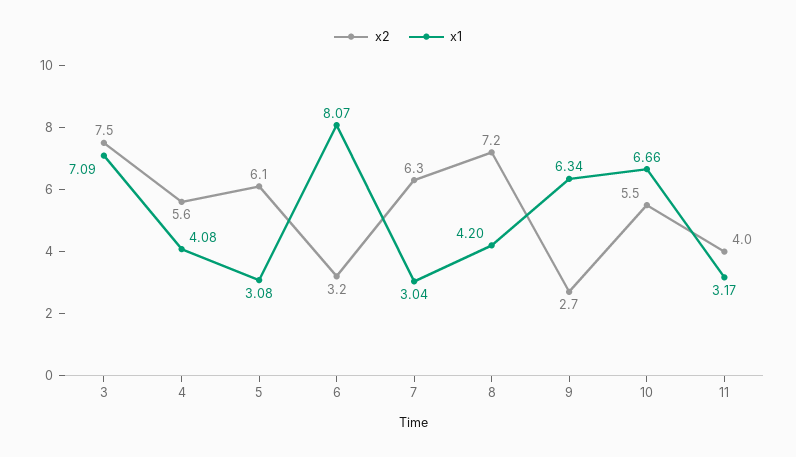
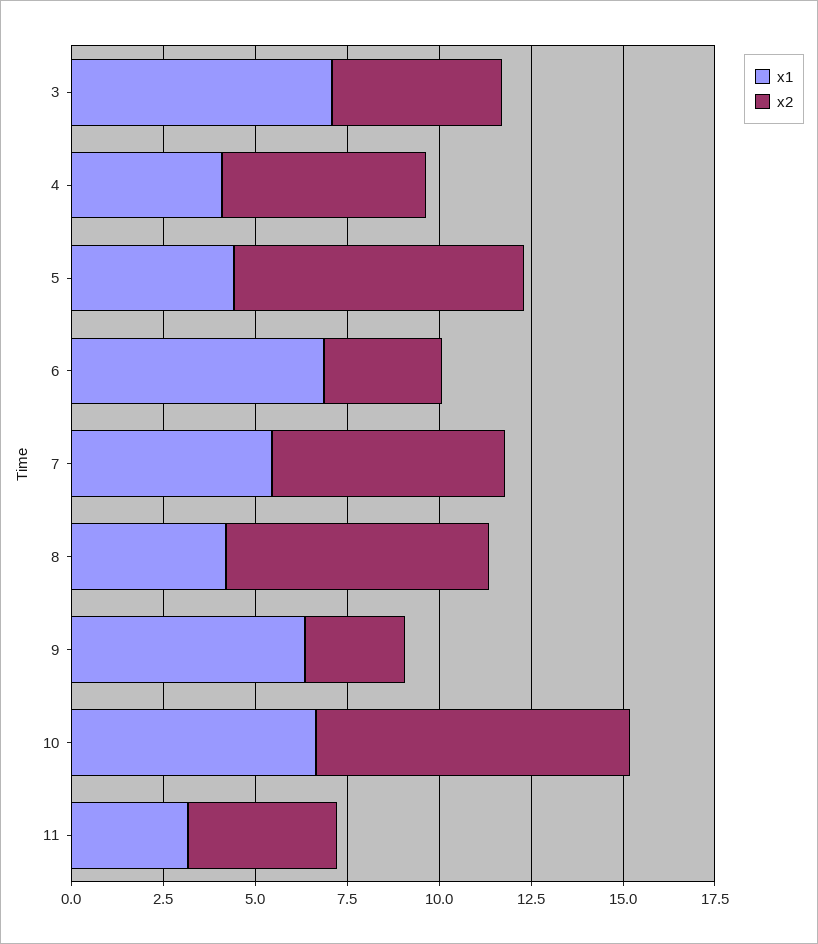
  {
    "x2": {
-     "3": 7.5,
+     "3": 4.5,
      "4": 5.6,
-     "5": 6.1,
+     "5": 8,
      "6": 3.2,
      "7": 6.3,
      "8": 7.2,
      "9": 2.7,
-     "10": 5.5,
+     "10": 8.5,
      "11": 4
    },
    "x1": {
      "3": 7.09,
      "4": 4.08,
-     "5": 3.08,
+     "5": 4.5,
-     "6": 8.07,
+     "6": 7,
-     "7": 3.04,
+     "7": 5.5,
      "8": 4.2,
      "9": 6.34,
      "10": 6.66,
      "11": 3.17
    }
  }

